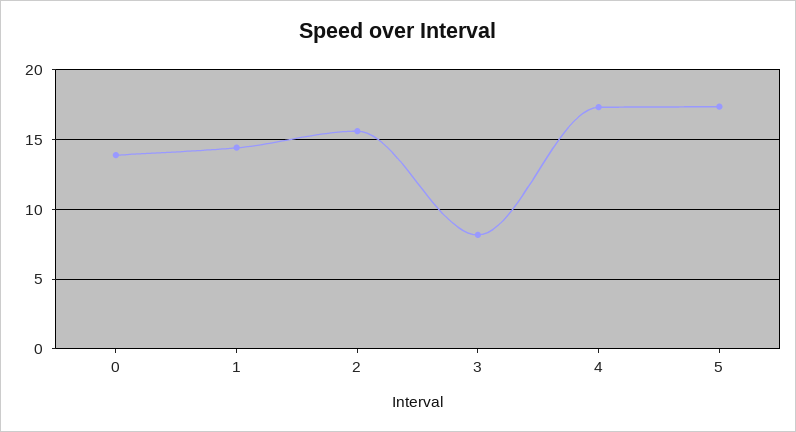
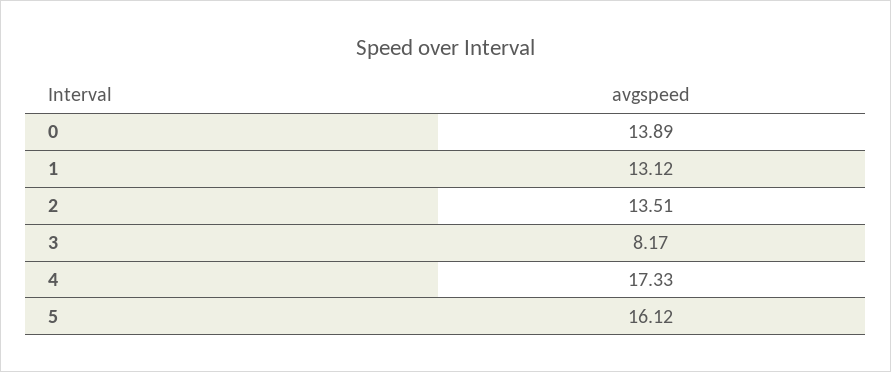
  {
    "0": 13.89,
-   "1": 14.5,
+   "1": 13.12,
-   "2": 15.5,
+   "2": 13.51,
    "3": 8.17,
    "4": 17.33,
-   "5": 17.5
+   "5": 16.12
  }

